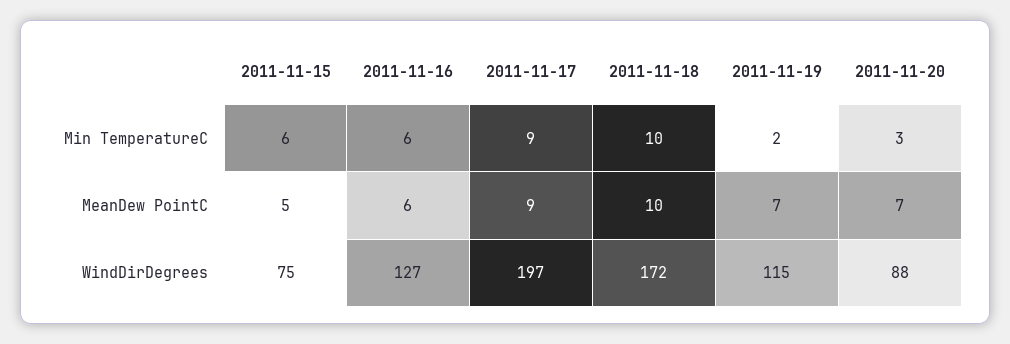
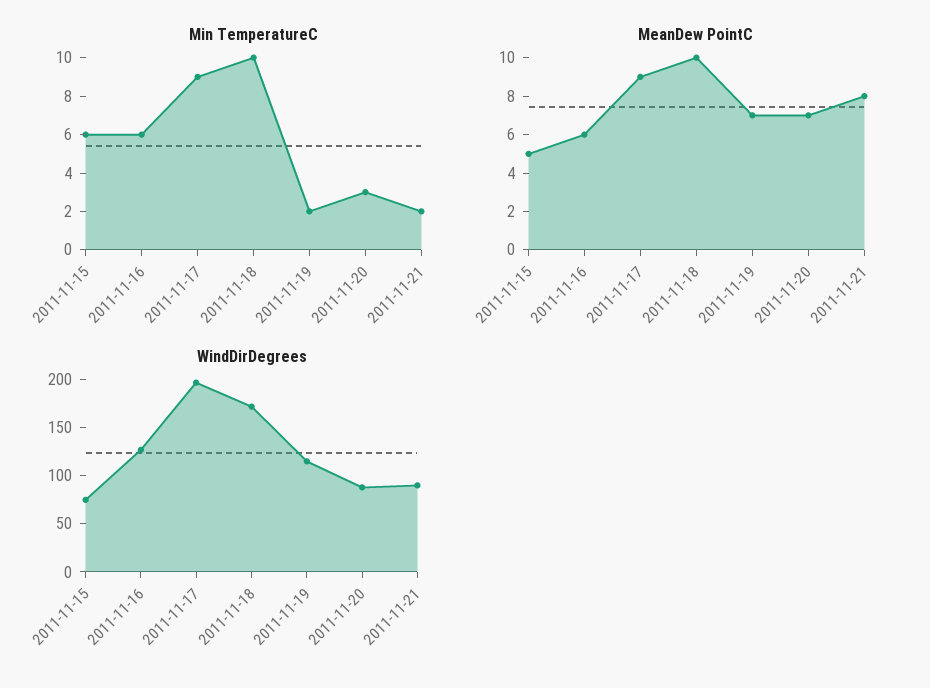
  {
    "Min TemperatureC": {
      "2011-11-15": 6,
      "2011-11-16": 6,
      "2011-11-17": 9,
      "2011-11-18": 10,
      "2011-11-19": 2,
-     "2011-11-20": 3
+     "2011-11-20": 3,
+     "2011-11-21": 2
    },
    "MeanDew PointC": {
      "2011-11-15": 5,
      "2011-11-16": 6,
      "2011-11-17": 9,
      "2011-11-18": 10,
      "2011-11-19": 7,
-     "2011-11-20": 7
+     "2011-11-20": 7,
+     "2011-11-21": 8
    },
    "WindDirDegrees": {
      "2011-11-15": 75,
      "2011-11-16": 127,
      "2011-11-17": 197,
      "2011-11-18": 172,
      "2011-11-19": 115,
-     "2011-11-20": 88
+     "2011-11-20": 88,
+     "2011-11-21": 90
    }
  }

